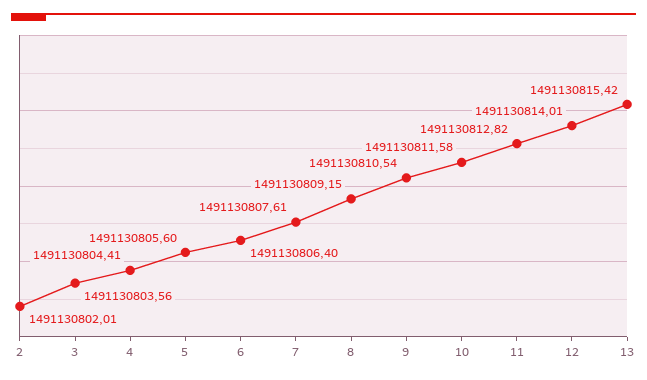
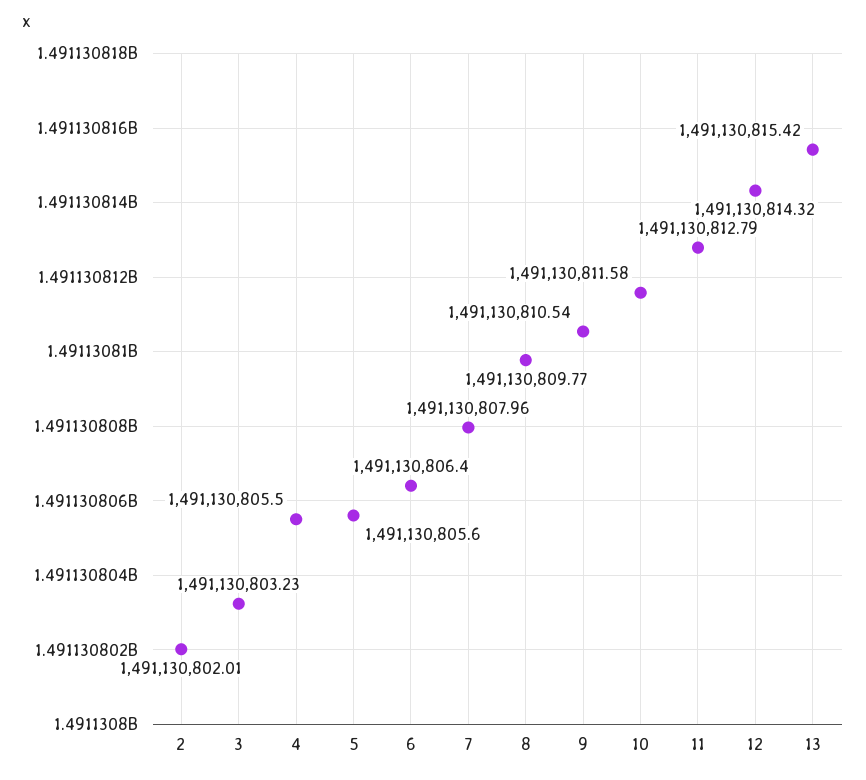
  {
    "2": 1491130802.01,
-   "3": 1491130803.56,
+   "3": 1491130803.23,
-   "4": 1491130804.41,
+   "4": 1491130805.5,
    "5": 1491130805.6,
    "6": 1491130806.4,
-   "7": 1491130807.61,
+   "7": 1491130807.96,
-   "8": 1491130809.15,
+   "8": 1491130809.77,
    "9": 1491130810.54,
    "10": 1491130811.58,
-   "11": 1491130812.82,
+   "11": 1491130812.79,
-   "12": 1491130814.01,
+   "12": 1491130814.32,
    "13": 1491130815.42
  }

